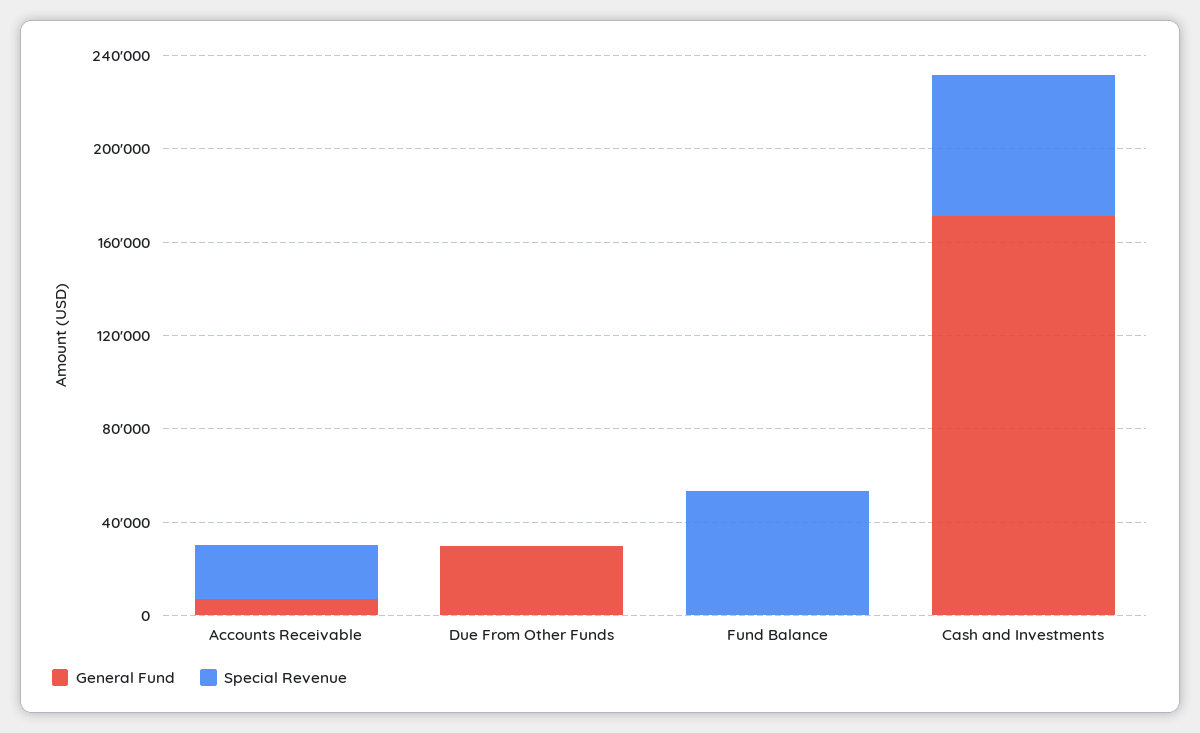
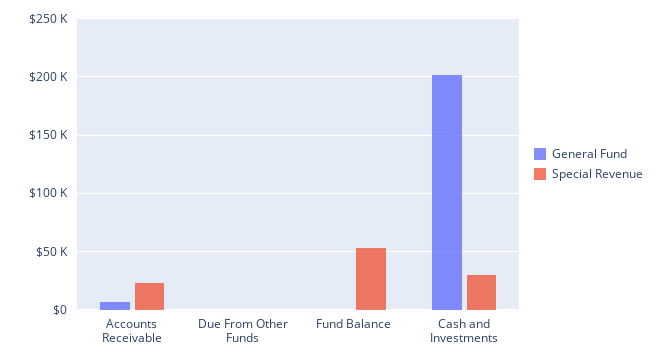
  {
    "General Fund": {
      "Accounts Receivable": 10000,
-     "Due From Other Funds": 30000,
+     "Due From Other Funds": 0,
      "Fund Balance": 0,
-     "Cash and Investments": 170000
+     "Cash and Investments": 200000
    },
    "Special Revenue": {
      "Accounts Receivable": 20000,
      "Due From Other Funds": 0,
      "Fund Balance": 50000,
-     "Cash and Investments": 60000
+     "Cash and Investments": 30000
    }
  }

